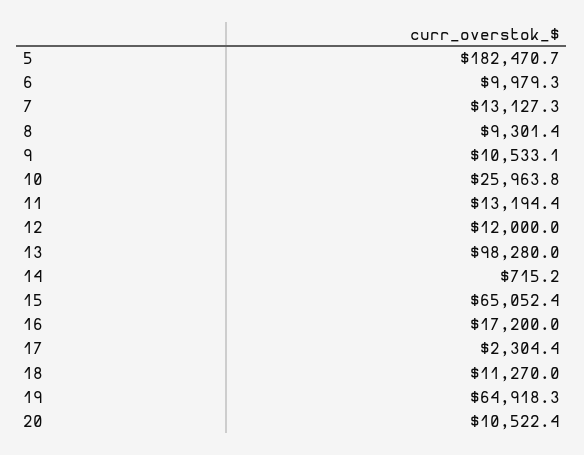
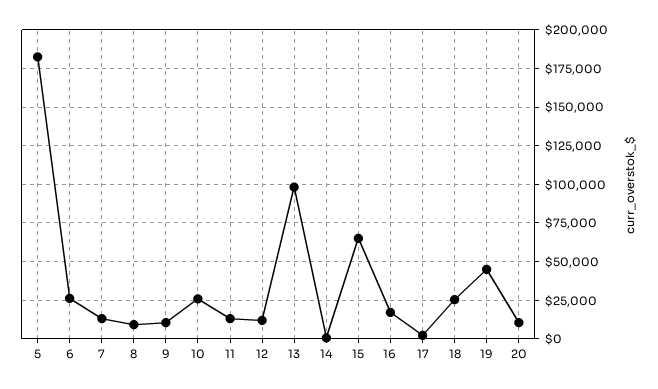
  {
    "5": 182470.7,
-   "6": 9979.3,
+   "6": 25000,
    "7": 13127.3,
    "8": 9301.4,
    "9": 10533.1,
    "10": 25963.8,
    "11": 13194.4,
    "12": 12000,
    "13": 98280,
    "14": 715.2,
    "15": 65052.4,
    "16": 17200,
    "17": 2304.4,
-   "18": 11270,
+   "18": 25000,
-   "19": 64918.3,
+   "19": 45000,
    "20": 10522.4
  }

